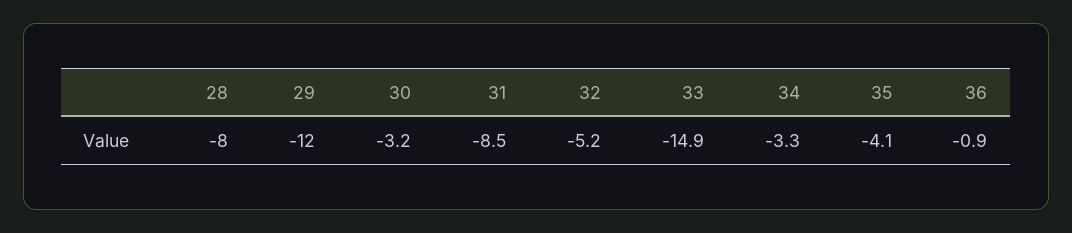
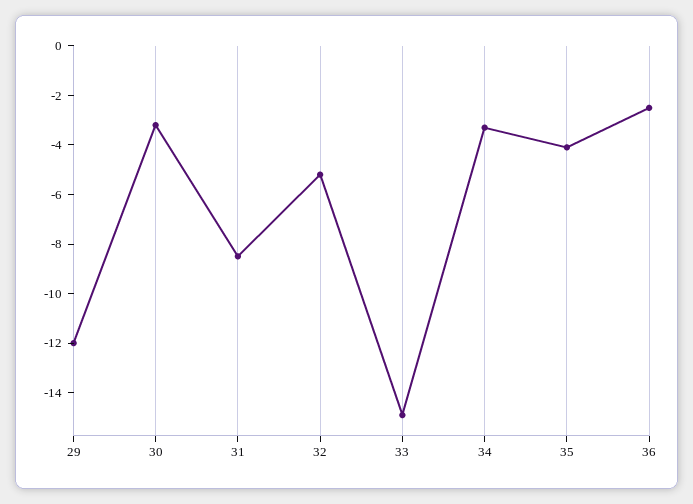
  {
-   "28": -8,
    "29": -12,
    "30": -3.2,
    "31": -8.5,
    "32": -5.2,
    "33": -14.9,
    "34": -3.3,
    "35": -4.1,
-   "36": -0.9
+   "36": -2.5
  }

